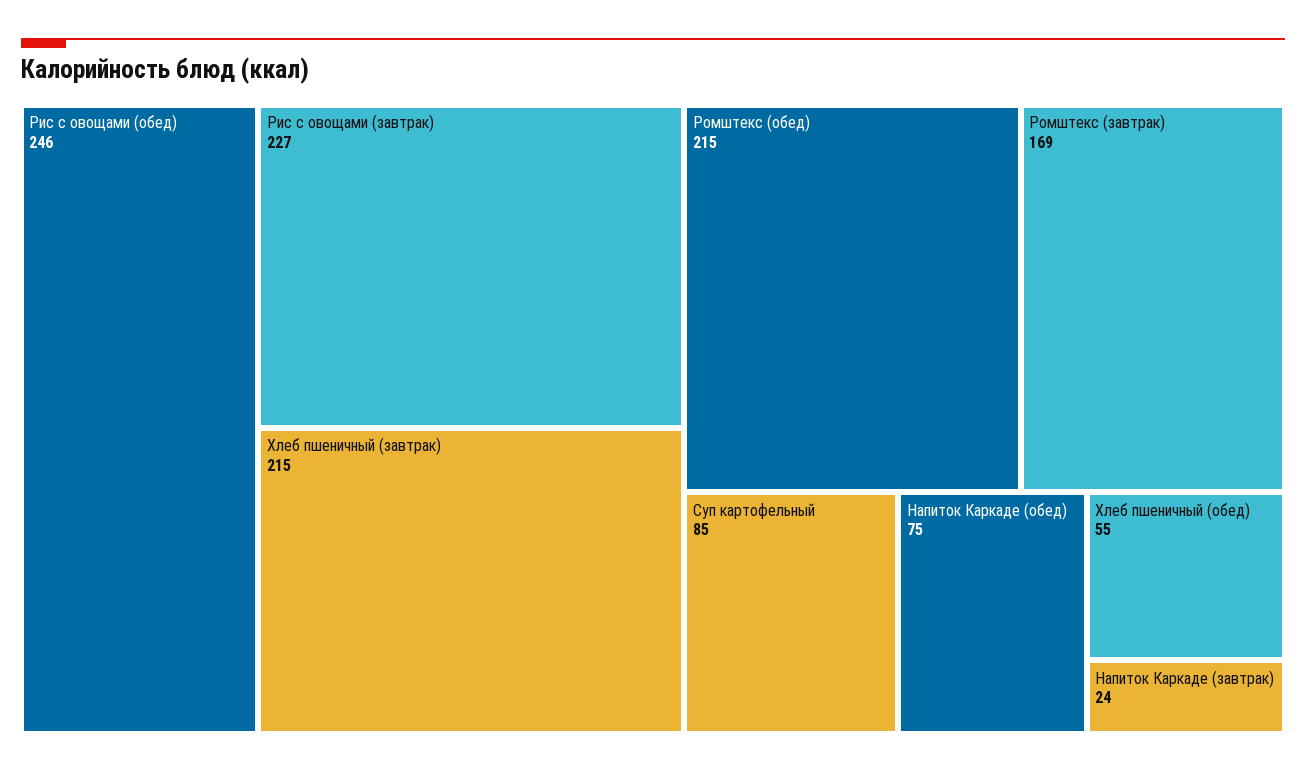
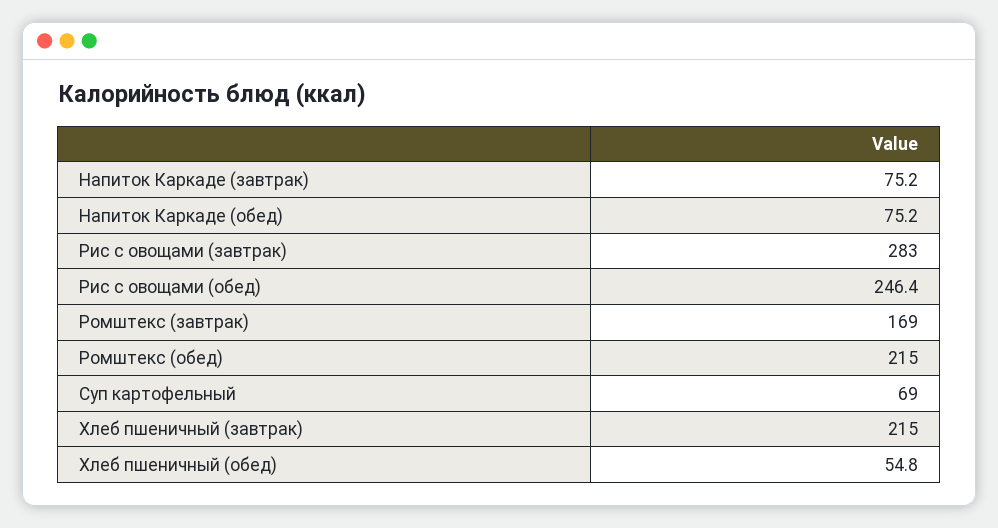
  {
    "Рис с овощами (обед)": 246.4,
-   "Рис с овощами (завтрак)": 227,
+   "Рис с овощами (завтрак)": 283,
    "Хлеб пшеничный (завтрак)": 215,
    "Ромштекс (обед)": 215,
    "Ромштекс (завтрак)": 169,
-   "Суп картофельный": 85,
+   "Суп картофельный": 69,
    "Напиток Каркаде (обед)": 75.2,
    "Хлеб пшеничный (обед)": 54.8,
-   "Напиток Каркаде (завтрак)": 24
+   "Напиток Каркаде (завтрак)": 75.2
  }

